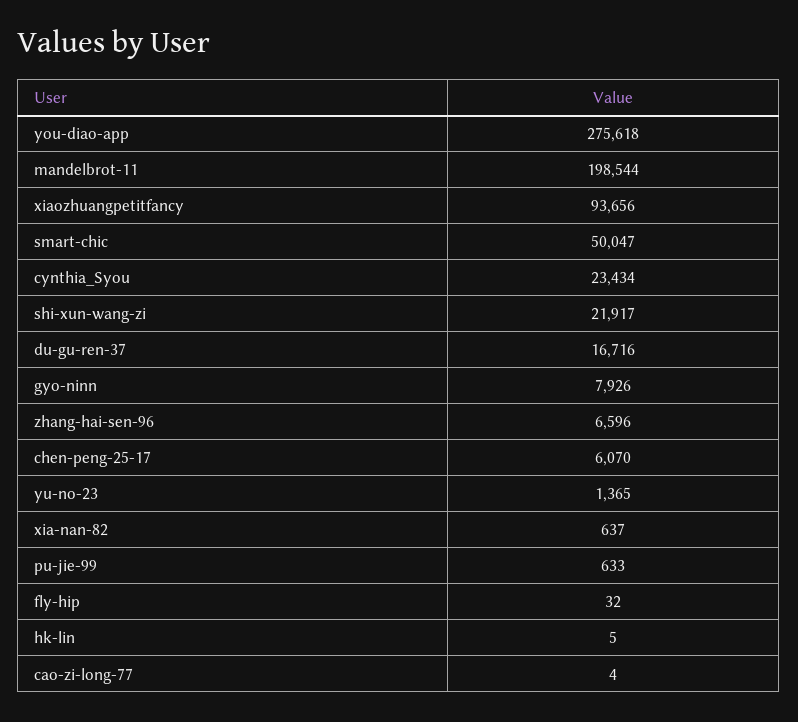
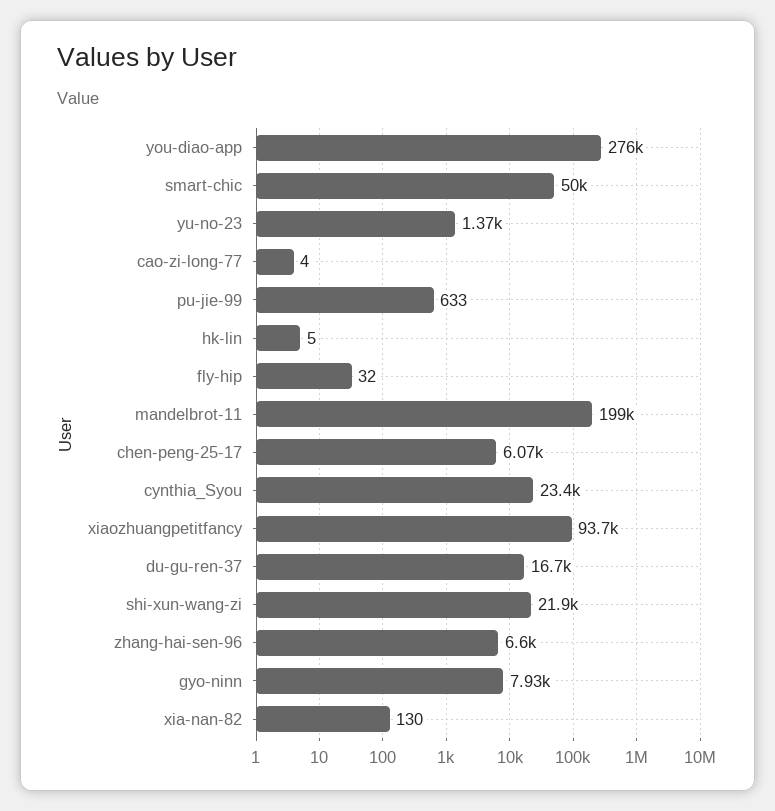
  {
    "you-diao-app": 275618,
    "mandelbrot-11": 198544,
    "xiaozhuangpetitfancy": 93656,
    "smart-chic": 50047,
    "cynthia_Syou": 23434,
    "shi-xun-wang-zi": 21917,
    "du-gu-ren-37": 16716,
    "gyo-ninn": 7926,
    "zhang-hai-sen-96": 6596,
    "chen-peng-25-17": 6070,
    "yu-no-23": 1365,
-   "xia-nan-82": 637,
+   "xia-nan-82": 130,
    "pu-jie-99": 633,
    "fly-hip": 32,
    "hk-lin": 5,
    "cao-zi-long-77": 4
  }

